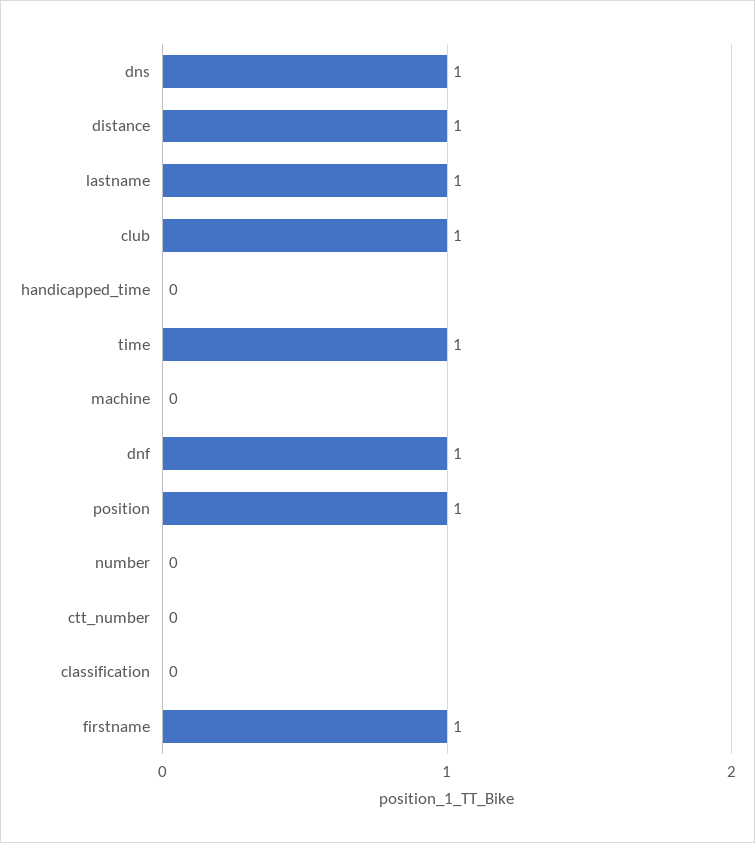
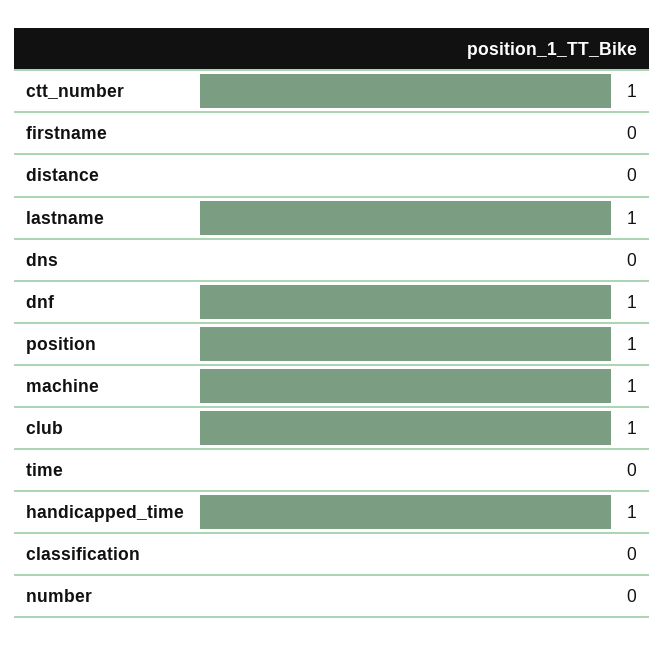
  {
-   "dns": 1,
+   "dns": 0,
-   "distance": 1,
+   "distance": 0,
    "lastname": 1,
    "club": 1,
-   "handicapped_time": 0,
+   "handicapped_time": 1,
-   "time": 1,
+   "time": 0,
-   "machine": 0,
+   "machine": 1,
    "dnf": 1,
    "position": 1,
    "number": 0,
-   "ctt_number": 0,
+   "ctt_number": 1,
    "classification": 0,
-   "firstname": 1
+   "firstname": 0
  }

